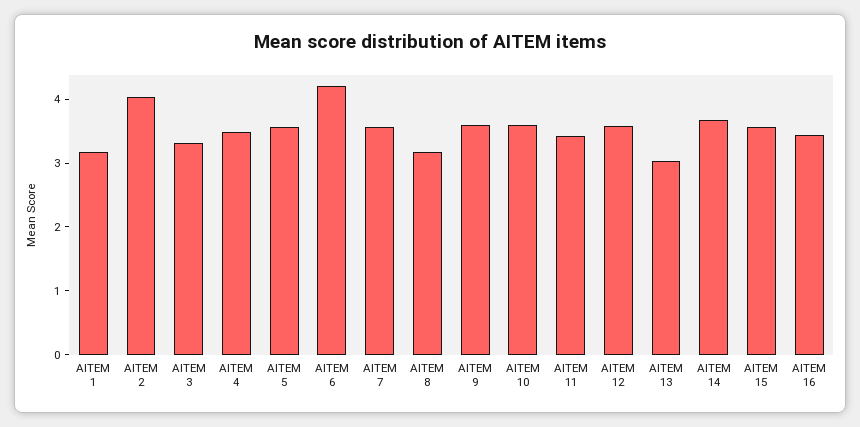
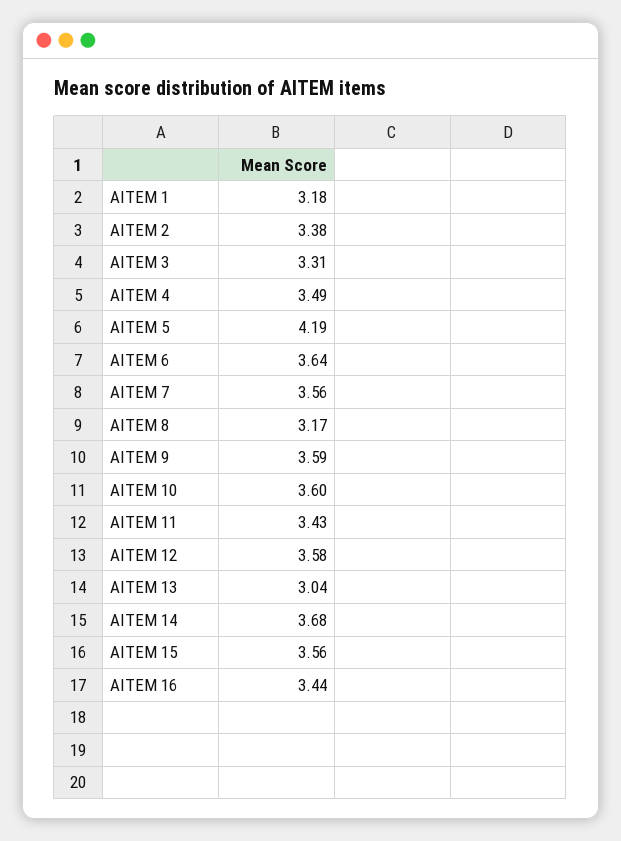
  {
    "AITEM 1": 3.18,
-   "AITEM 2": 4,
+   "AITEM 2": 3.38,
    "AITEM 3": 3.31,
    "AITEM 4": 3.49,
-   "AITEM 5": 3.6,
+   "AITEM 5": 4.19,
-   "AITEM 6": 4.2,
+   "AITEM 6": 3.64,
    "AITEM 7": 3.56,
    "AITEM 8": 3.17,
    "AITEM 9": 3.59,
    "AITEM 10": 3.6,
    "AITEM 11": 3.43,
    "AITEM 12": 3.58,
    "AITEM 13": 3.04,
    "AITEM 14": 3.68,
    "AITEM 15": 3.56,
    "AITEM 16": 3.44
  }

